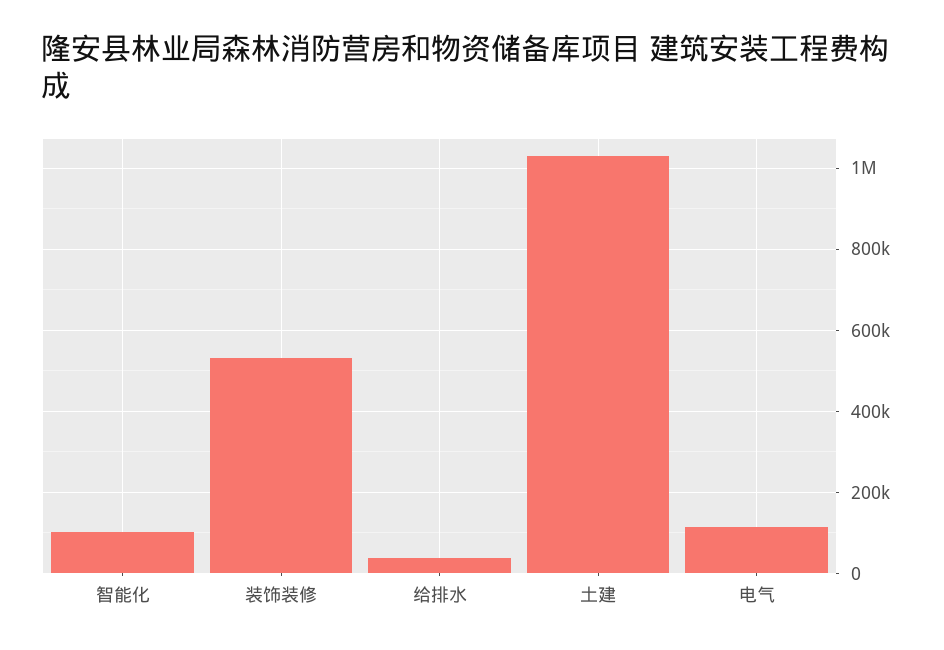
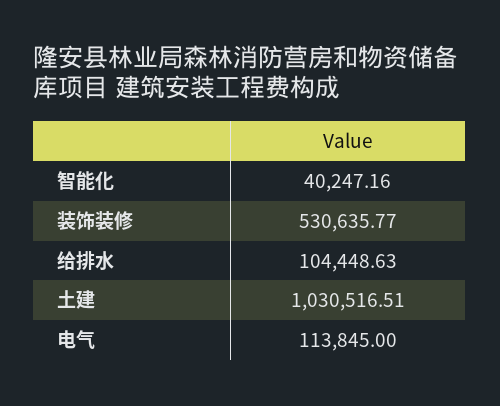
  {
-   "智能化": 100000,
+   "智能化": 40247.16,
    "装饰装修": 530635.77,
-   "给排水": 40000,
+   "给排水": 104448.63,
    "土建": 1030516.51,
    "电气": 113845
  }

